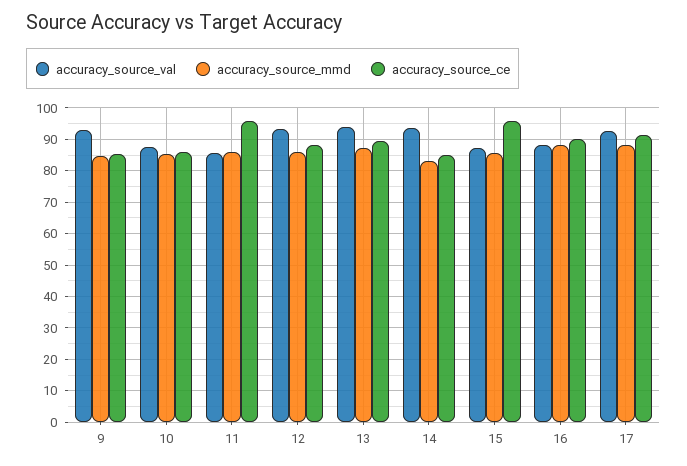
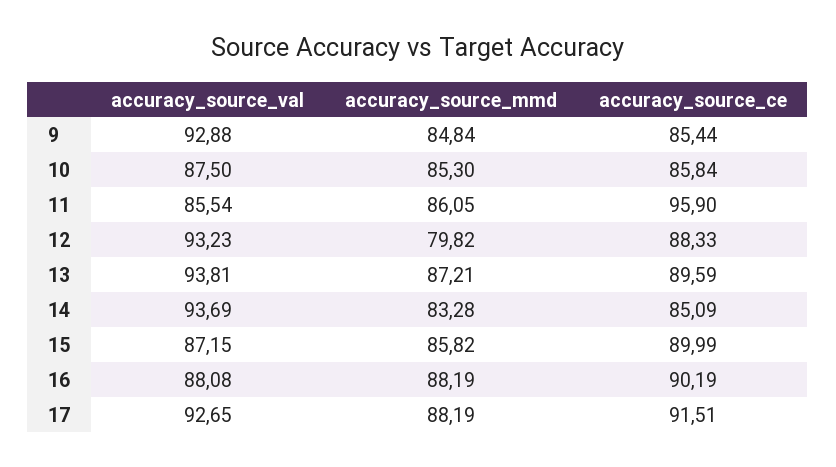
  {
    "accuracy_source_val": {
      "9": 92.88,
      "10": 87.5,
      "11": 85.54,
      "12": 93.23,
      "13": 93.81,
      "14": 93.69,
      "15": 87.15,
      "16": 88.08,
      "17": 92.65
    },
    "accuracy_source_mmd": {
      "9": 84.84,
      "10": 85.3,
      "11": 86.05,
-     "12": 86,
+     "12": 79.82,
      "13": 87.21,
      "14": 83.28,
      "15": 85.82,
      "16": 88.19,
      "17": 88.19
    },
    "accuracy_source_ce": {
      "9": 85.44,
      "10": 85.84,
      "11": 95.9,
      "12": 88.33,
      "13": 89.59,
      "14": 85.09,
-     "15": 96,
+     "15": 89.99,
      "16": 90.19,
      "17": 91.51
    }
  }

